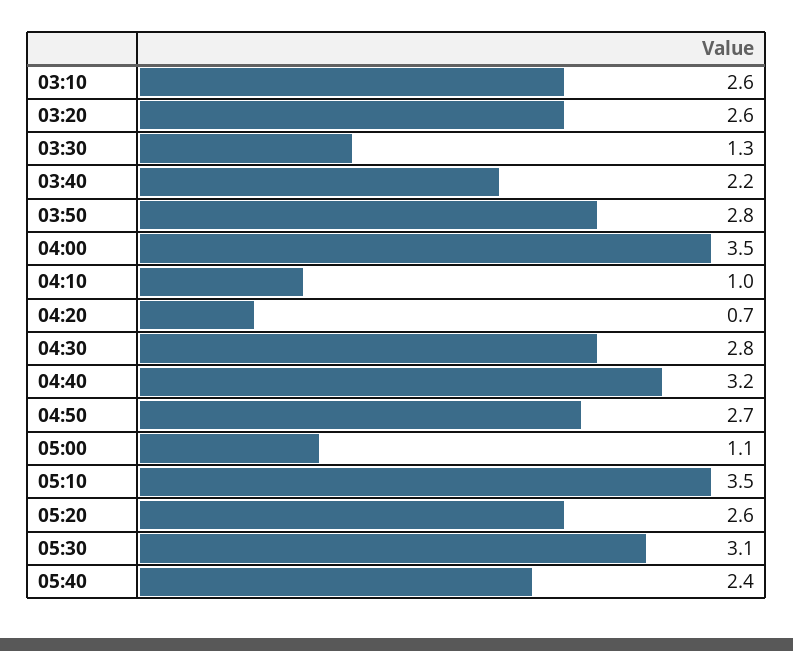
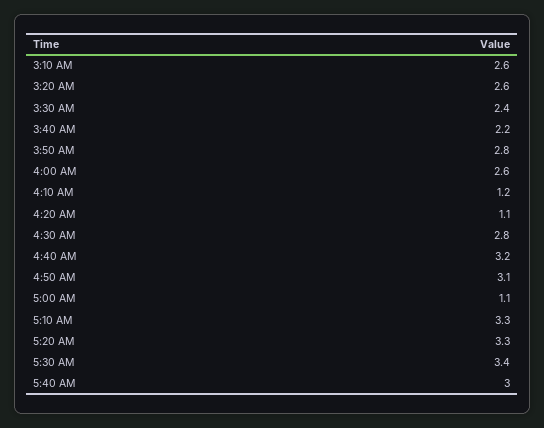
  {
    "03:10": 2.6,
    "03:20": 2.6,
-   "03:30": 1.3,
+   "03:30": 2.4,
    "03:40": 2.2,
    "03:50": 2.8,
-   "04:00": 3.5,
+   "04:00": 2.6,
-   "04:10": 1,
+   "04:10": 1.2,
-   "04:20": 0.7,
+   "04:20": 1.1,
    "04:30": 2.8,
    "04:40": 3.2,
-   "04:50": 2.7,
+   "04:50": 3.1,
    "05:00": 1.1,
-   "05:10": 3.5,
+   "05:10": 3.3,
-   "05:20": 2.6,
+   "05:20": 3.3,
-   "05:30": 3.1,
+   "05:30": 3.4,
-   "05:40": 2.4
+   "05:40": 3
  }

